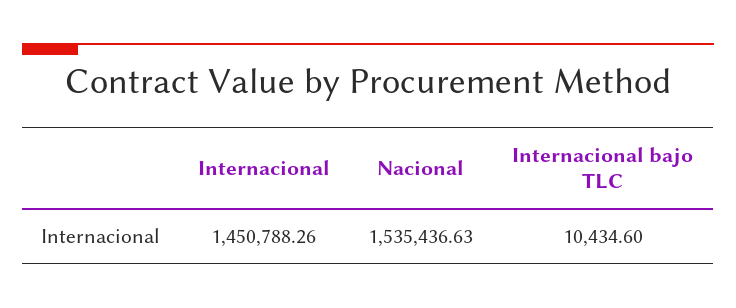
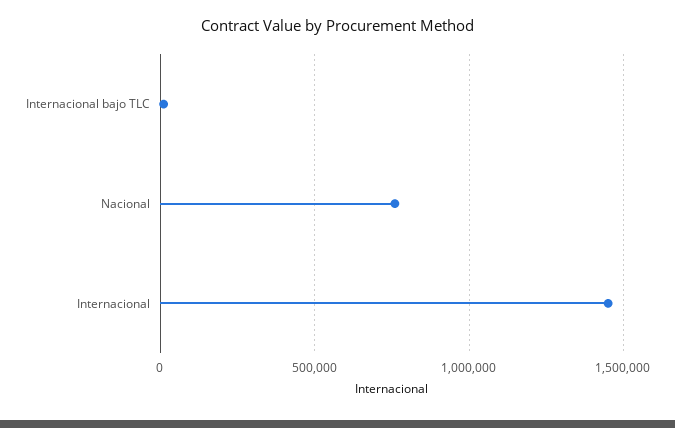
  {
    "Internacional": 1450788.26,
-   "Nacional": 1535436.63,
+   "Nacional": 750000,
    "Internacional bajo TLC": 10434.6
  }

